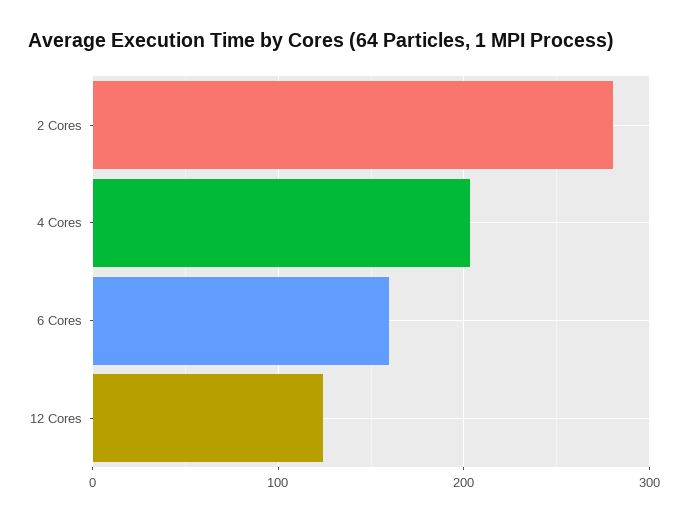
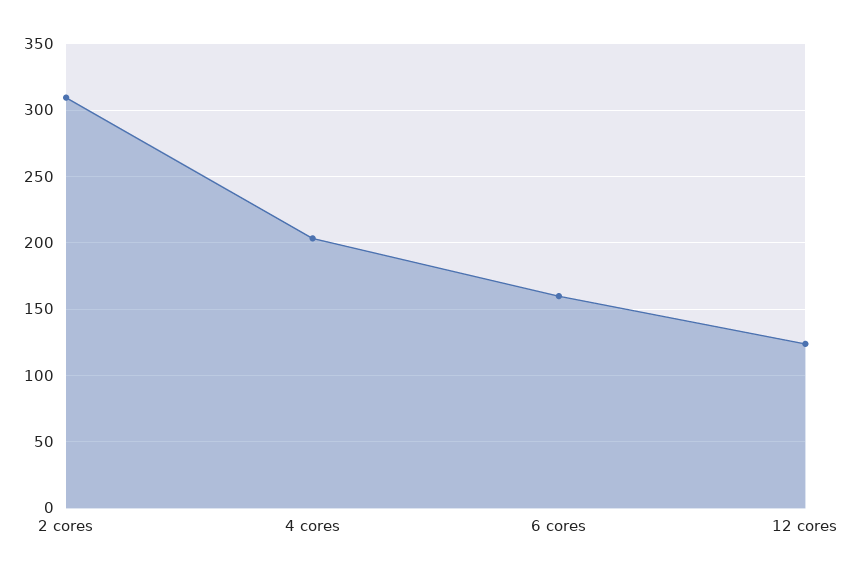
  {
-   "2 Cores": 280,
+   "2 Cores": 310,
    "4 Cores": 205,
    "6 Cores": 160,
    "12 Cores": 125
  }

